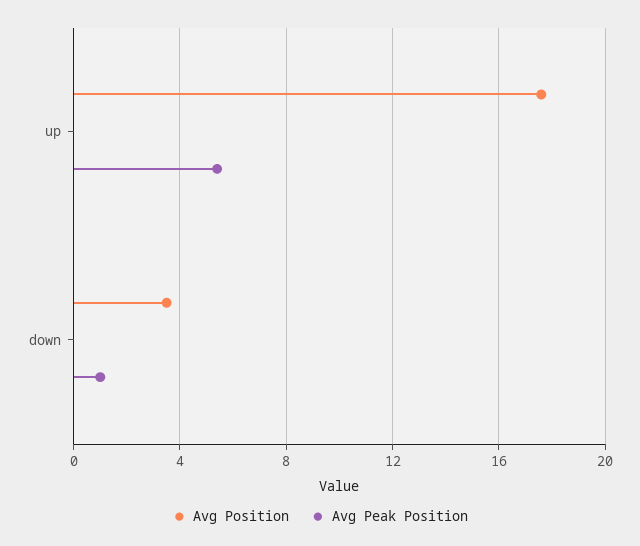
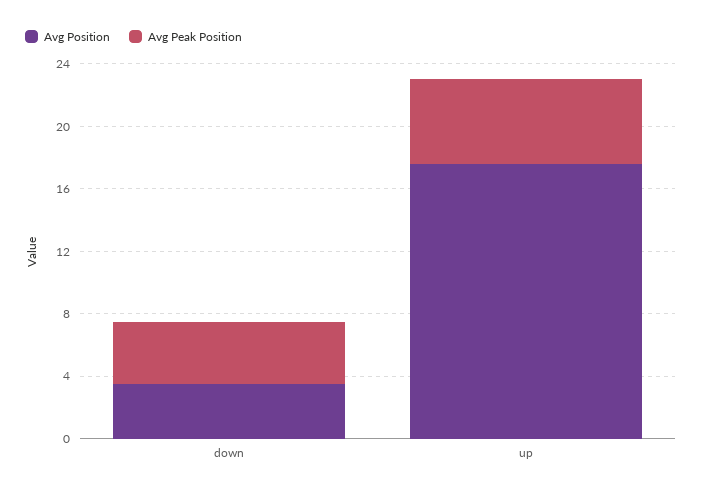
  {
    "Avg Position": {
      "up": 17.5,
      "down": 3.5
    },
    "Avg Peak Position": {
      "up": 5.5,
-     "down": 1
+     "down": 4
    }
  }

